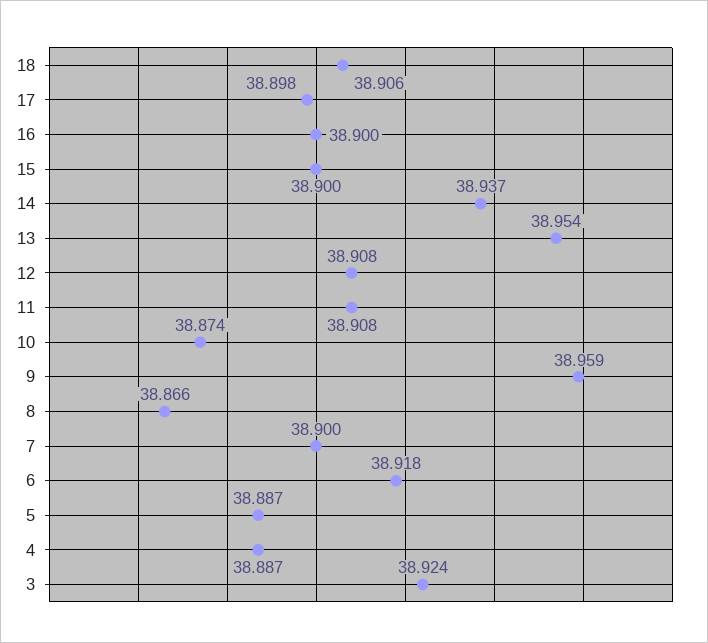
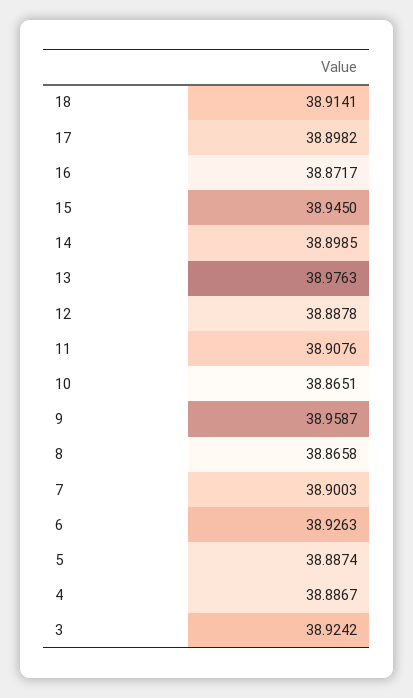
  {
-   "18": 38.906,
+   "18": 38.9141,
    "17": 38.8982,
-   "16": 38.9,
+   "16": 38.8717,
-   "15": 38.9,
+   "15": 38.945,
-   "14": 38.937,
+   "14": 38.8985,
-   "13": 38.954,
+   "13": 38.9763,
-   "12": 38.908,
+   "12": 38.8878,
    "11": 38.9076,
-   "10": 38.874,
+   "10": 38.8651,
    "9": 38.9587,
    "8": 38.8658,
    "7": 38.9003,
-   "6": 38.918,
+   "6": 38.9263,
    "5": 38.8874,
    "4": 38.8867,
    "3": 38.9242
  }

